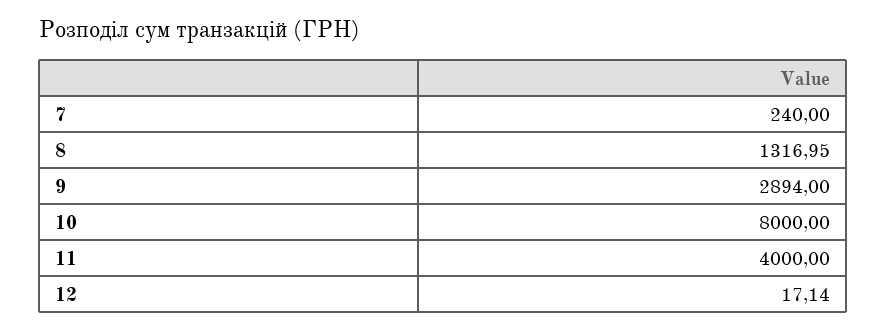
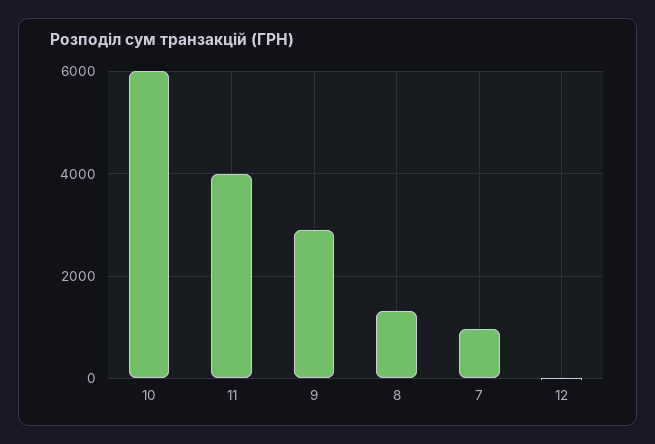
  {
-   "7": 240,
+   "7": 1000,
    "8": 1316.95,
    "9": 2894,
-   "10": 8000,
+   "10": 6000,
    "11": 4000,
    "12": 17.14
  }

